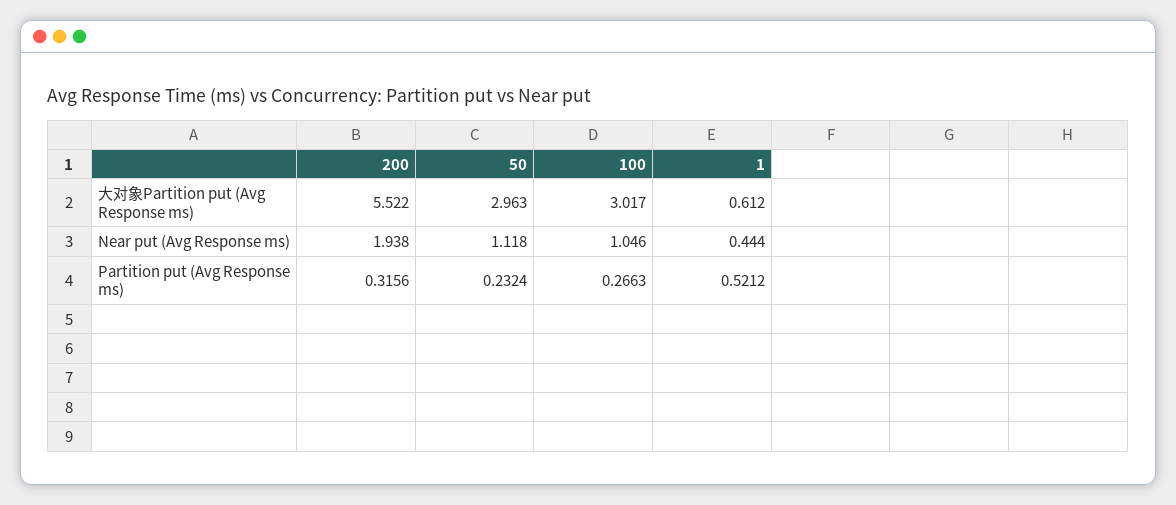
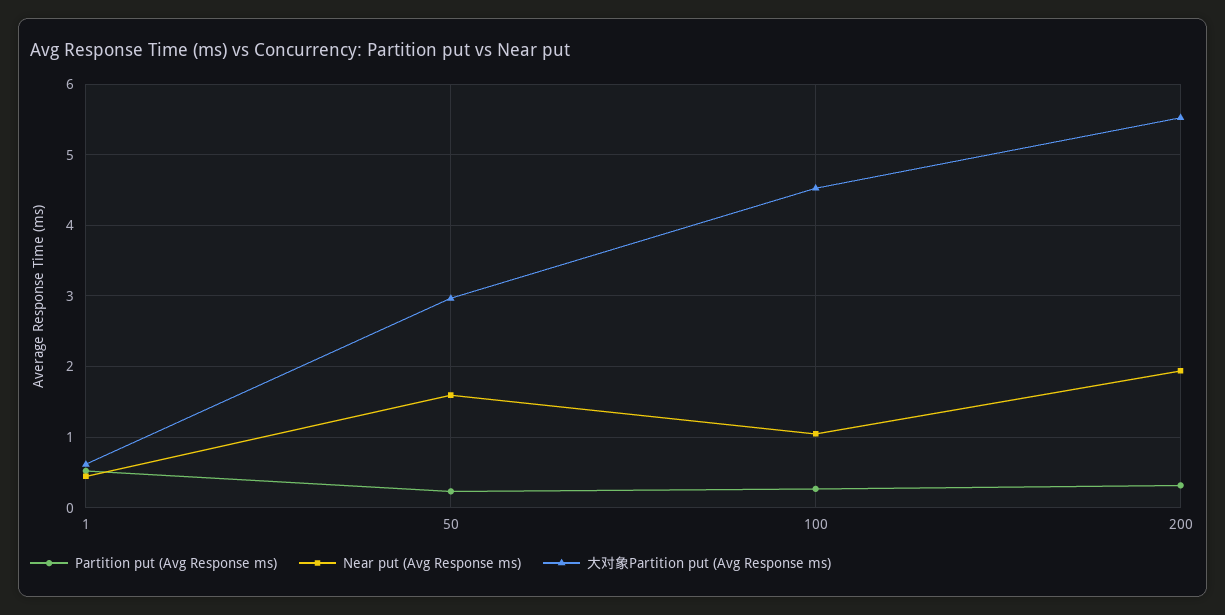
  {
    "大对象Partition put (Avg Response ms)": {
      "200": 5.522,
      "50": 2.963,
-     "100": 3.017,
+     "100": 4.5,
      "1": 0.612
    },
    "Near put (Avg Response ms)": {
      "200": 1.938,
-     "50": 1.118,
+     "50": 1.6,
      "100": 1.046,
      "1": 0.444
    },
    "Partition put (Avg Response ms)": {
      "200": 0.3156,
      "50": 0.2324,
      "100": 0.2663,
      "1": 0.5212
    }
  }

